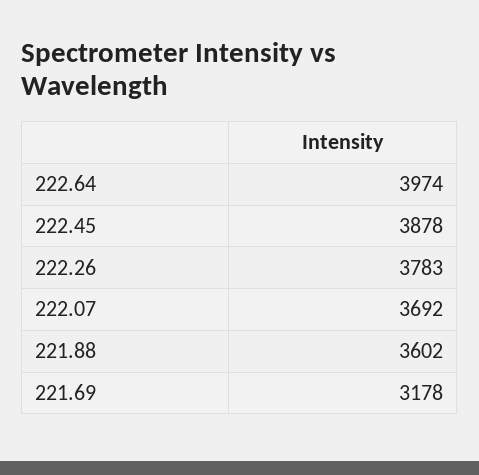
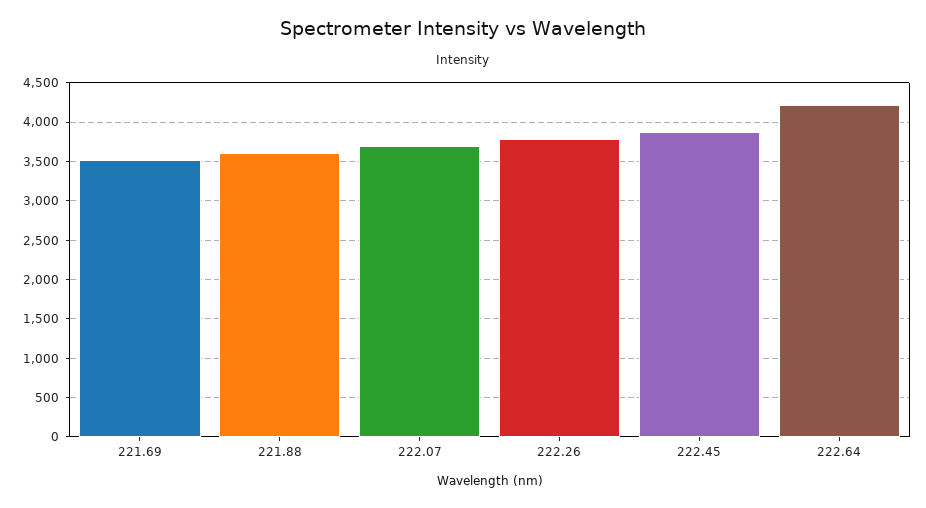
  {
-   "222.64": 3974,
+   "222.64": 4200,
    "222.45": 3878,
    "222.26": 3783,
    "222.07": 3692,
    "221.88": 3602,
-   "221.69": 3178
+   "221.69": 3500
  }

